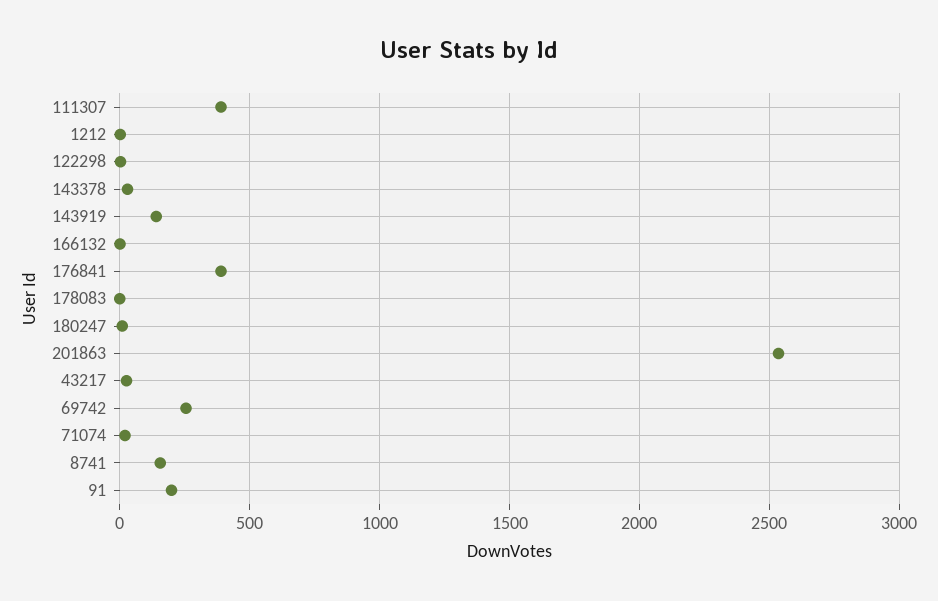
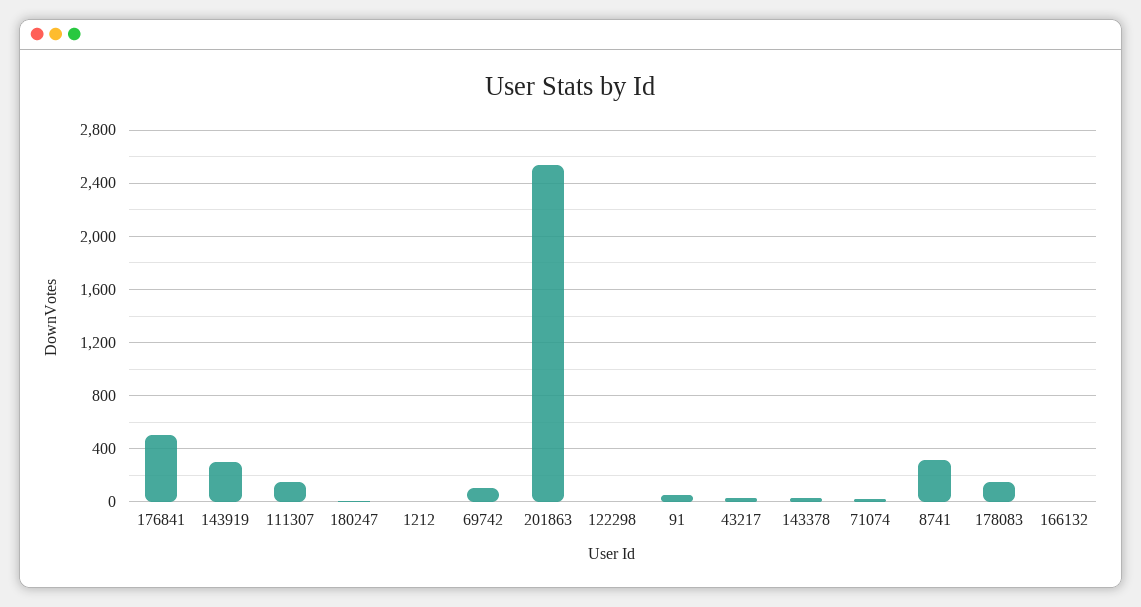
  {
-   "111307": 400,
+   "111307": 150,
    "1212": 0,
    "122298": 0,
    "143378": 50,
-   "143919": 150,
+   "143919": 300,
    "166132": 0,
-   "176841": 400,
+   "176841": 500,
-   "178083": 0,
+   "178083": 150,
    "180247": 0,
    "201863": 2550,
    "43217": 50,
-   "69742": 250,
+   "69742": 100,
    "71074": 0,
-   "8741": 150,
+   "8741": 300,
-   "91": 200
+   "91": 50
  }

